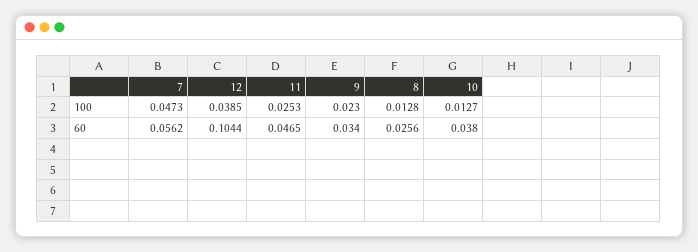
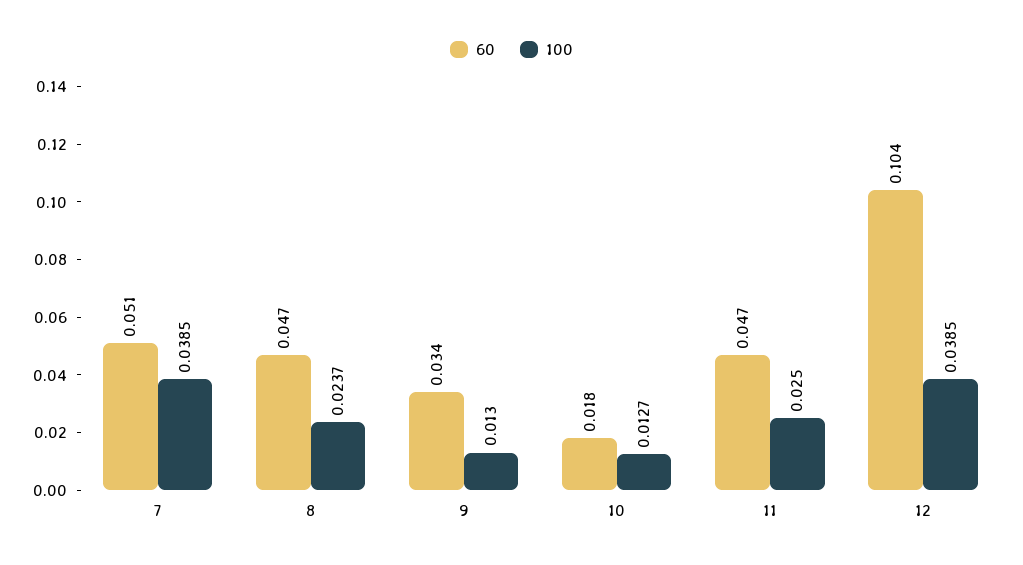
  {
    "100": {
-     "7": 0.0473,
+     "7": 0.0385,
      "12": 0.0385,
-     "11": 0.0253,
+     "11": 0.025,
-     "9": 0.023,
+     "9": 0.013,
-     "8": 0.0128,
+     "8": 0.0237,
      "10": 0.0127
    },
    "60": {
-     "7": 0.0562,
+     "7": 0.051,
      "12": 0.1044,
      "11": 0.0465,
      "9": 0.034,
-     "8": 0.0256,
+     "8": 0.047,
-     "10": 0.038
+     "10": 0.018
    }
  }

